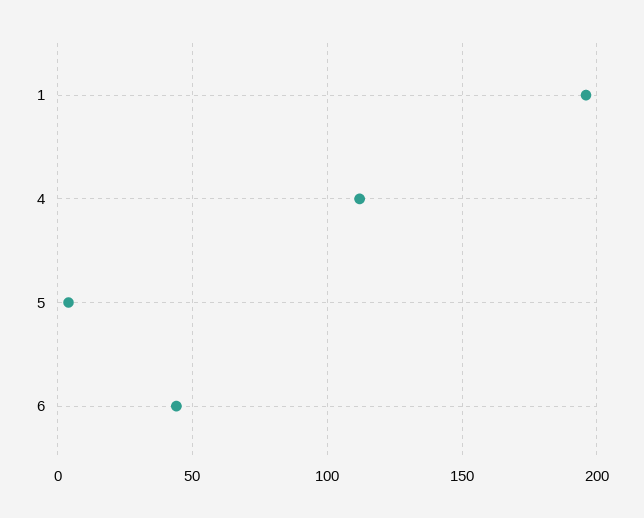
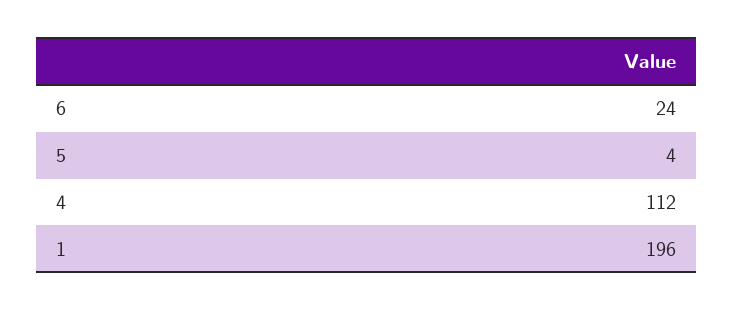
  {
    "1": 196,
    "4": 112,
    "5": 4,
-   "6": 45
+   "6": 24
  }

